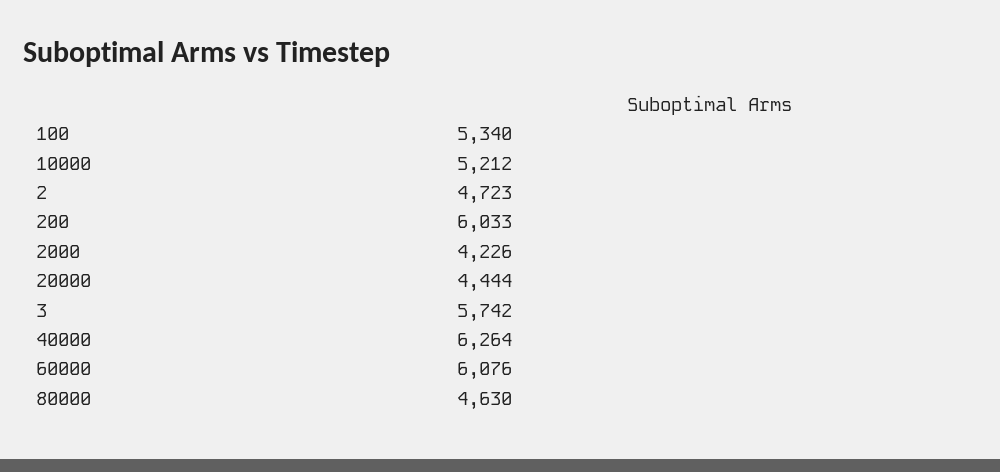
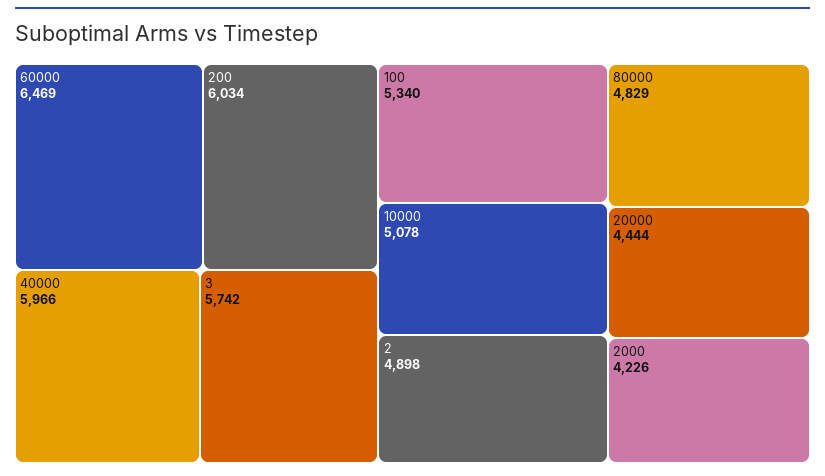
  {
    "100": 5340,
-   "10000": 5212,
+   "10000": 5078,
-   "2": 4723,
+   "2": 4898,
-   "200": 6033,
+   "200": 6034,
    "2000": 4226,
    "20000": 4444,
    "3": 5742,
-   "40000": 6264,
+   "40000": 5966,
-   "60000": 6076,
+   "60000": 6469,
-   "80000": 4630
+   "80000": 4829
  }

